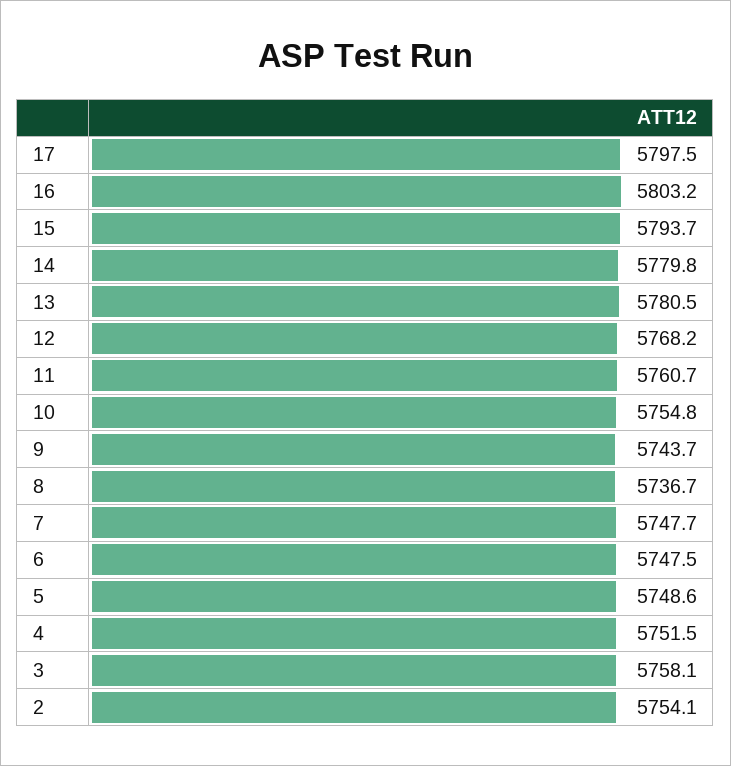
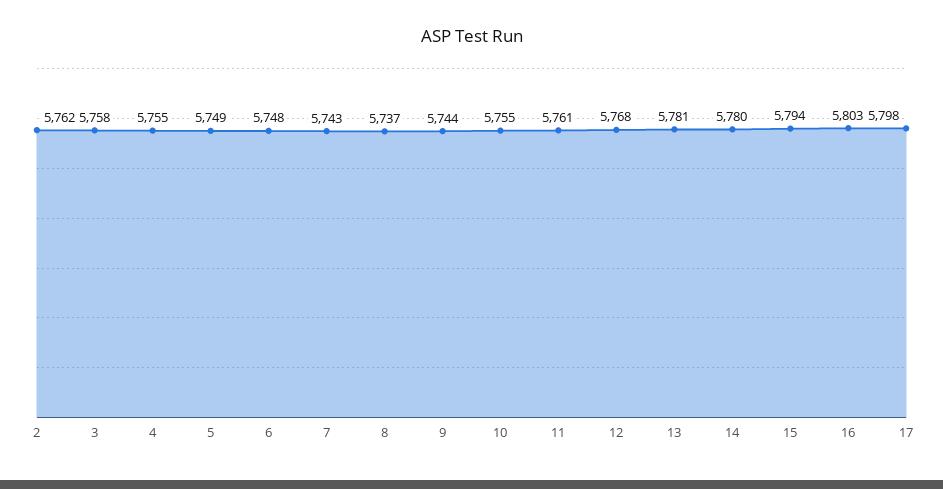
  {
    "17": 5797.5,
    "16": 5803.2,
    "15": 5793.7,
    "14": 5779.8,
    "13": 5780.5,
    "12": 5768.2,
    "11": 5760.7,
    "10": 5754.8,
    "9": 5743.7,
    "8": 5736.7,
-   "7": 5747.7,
+   "7": 5743,
    "6": 5747.5,
    "5": 5748.6,
-   "4": 5751.5,
+   "4": 5755,
    "3": 5758.1,
-   "2": 5754.1
+   "2": 5762
  }

